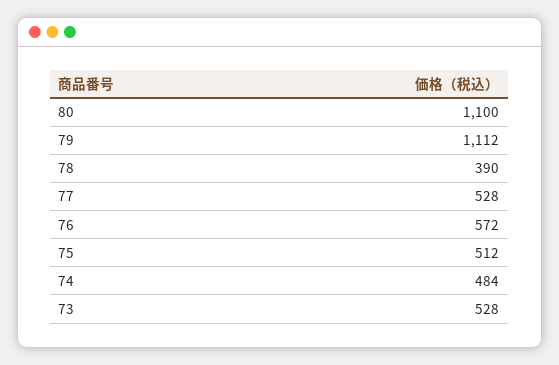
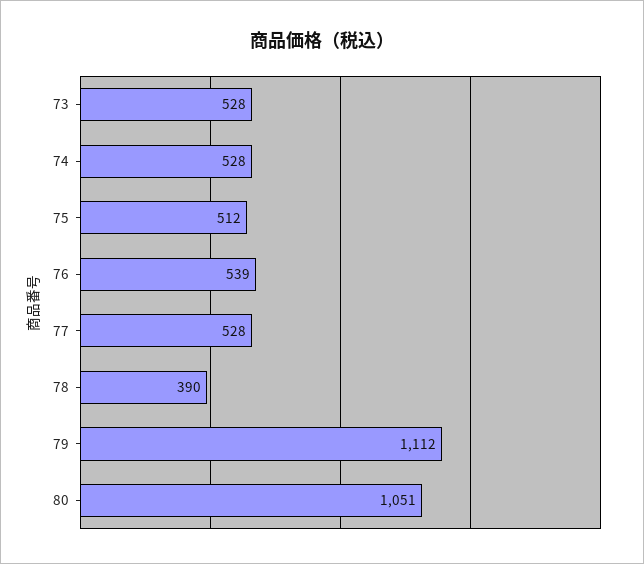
  {
-   "80": 1100,
+   "80": 1051,
    "79": 1112,
    "78": 390,
    "77": 528,
-   "76": 572,
+   "76": 539,
    "75": 512,
-   "74": 484,
+   "74": 528,
    "73": 528
  }

